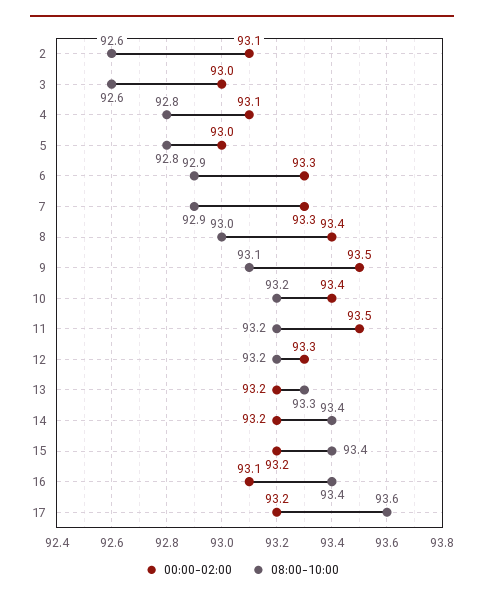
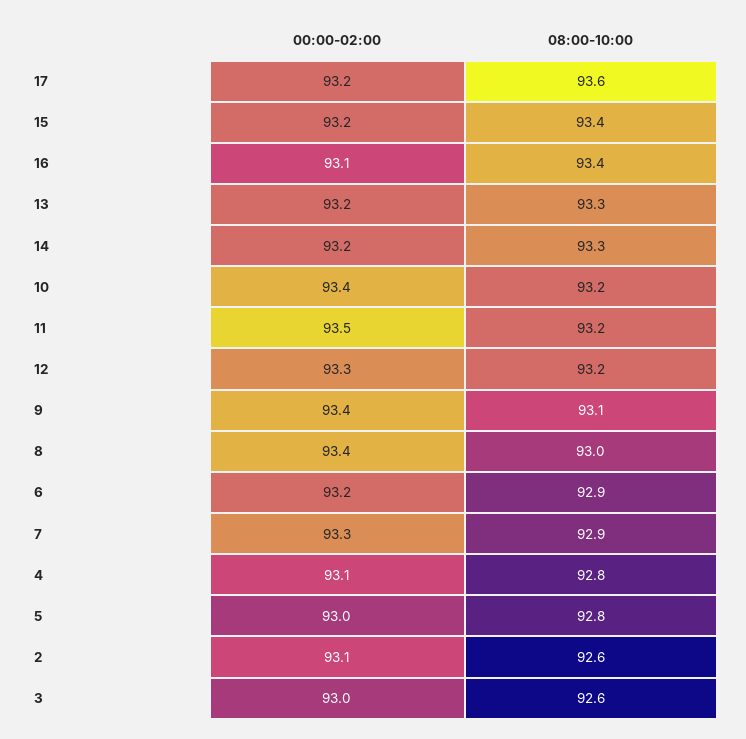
  {
    "00:00-02:00": {
      "2": 93.1,
      "3": 93,
      "4": 93.1,
      "5": 93,
-     "6": 93.3,
+     "6": 93.2,
      "7": 93.3,
      "8": 93.4,
-     "9": 93.5,
+     "9": 93.4,
      "10": 93.4,
      "11": 93.5,
      "12": 93.3,
      "13": 93.2,
      "14": 93.2,
      "15": 93.2,
      "16": 93.1,
      "17": 93.2
    },
    "08:00-10:00": {
      "2": 92.6,
      "3": 92.6,
      "4": 92.8,
      "5": 92.8,
      "6": 92.9,
      "7": 92.9,
      "8": 93,
      "9": 93.1,
      "10": 93.2,
      "11": 93.2,
      "12": 93.2,
      "13": 93.3,
-     "14": 93.4,
+     "14": 93.3,
      "15": 93.4,
      "16": 93.4,
      "17": 93.6
    }
  }

